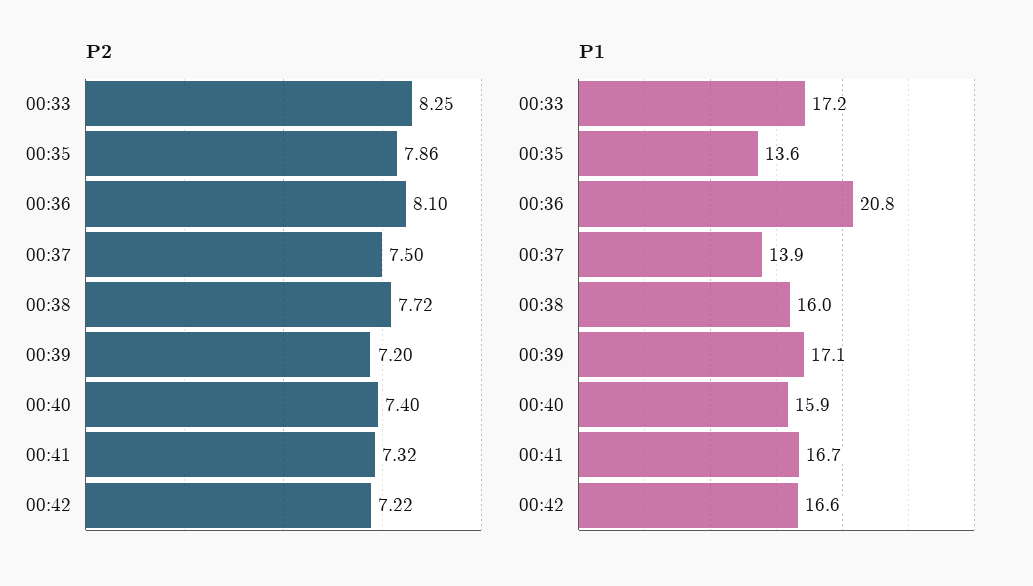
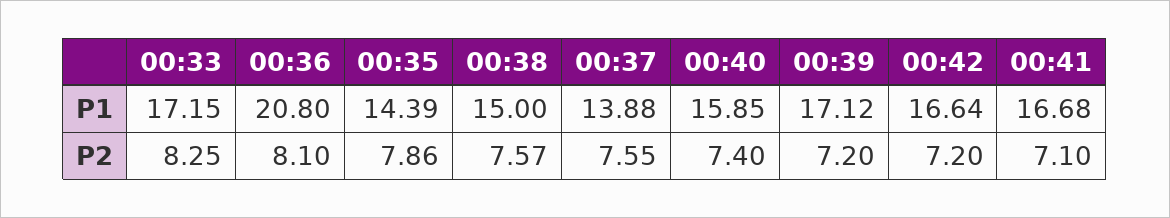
  {
    "P2": {
      "00:33": 8.25,
      "00:35": 7.86,
      "00:36": 8.1,
-     "00:37": 7.5,
+     "00:37": 7.55,
-     "00:38": 7.72,
+     "00:38": 7.57,
      "00:39": 7.2,
      "00:40": 7.4,
-     "00:41": 7.32,
+     "00:41": 7.1,
-     "00:42": 7.22
+     "00:42": 7.2
    },
    "P1": {
      "00:33": 17.15,
-     "00:35": 13.6,
+     "00:35": 14.39,
      "00:36": 20.8,
      "00:37": 13.88,
-     "00:38": 16,
+     "00:38": 15,
      "00:39": 17.12,
      "00:40": 15.85,
      "00:41": 16.68,
      "00:42": 16.64
    }
  }

